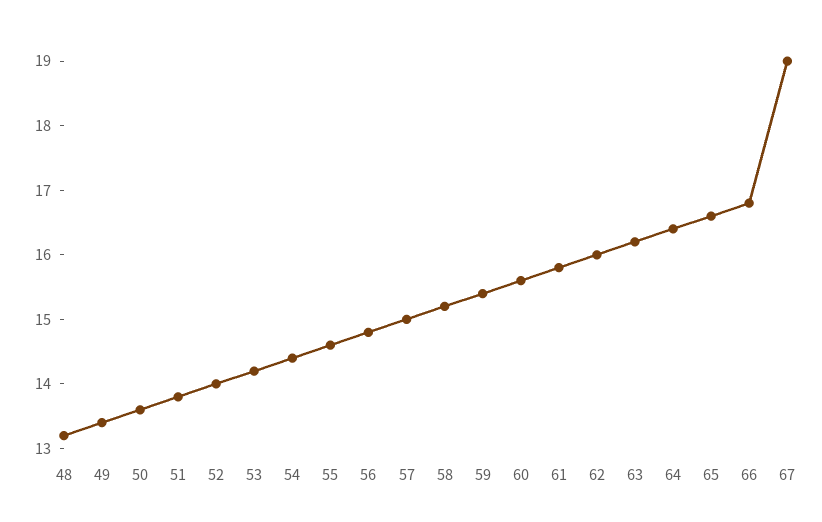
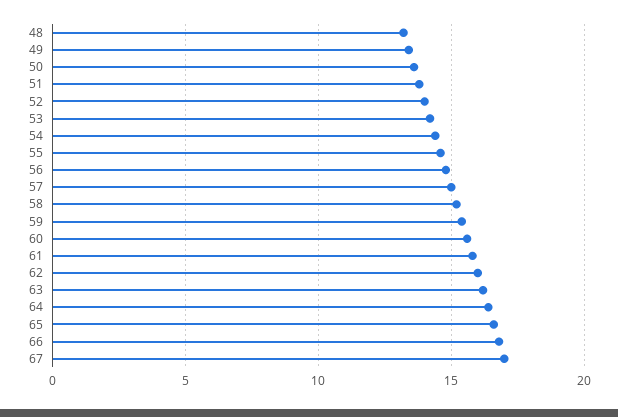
  {
    "48": 13,
    "49": 13.5,
    "50": 13.5,
    "51": 14,
    "52": 14,
    "53": 14,
    "54": 14.5,
    "55": 14.5,
    "56": 15,
    "57": 15,
    "58": 15,
    "59": 15.5,
    "60": 15.5,
    "61": 16,
    "62": 16,
    "63": 16,
    "64": 16.5,
    "65": 16.5,
    "66": 17,
-   "67": 19
+   "67": 17
  }

